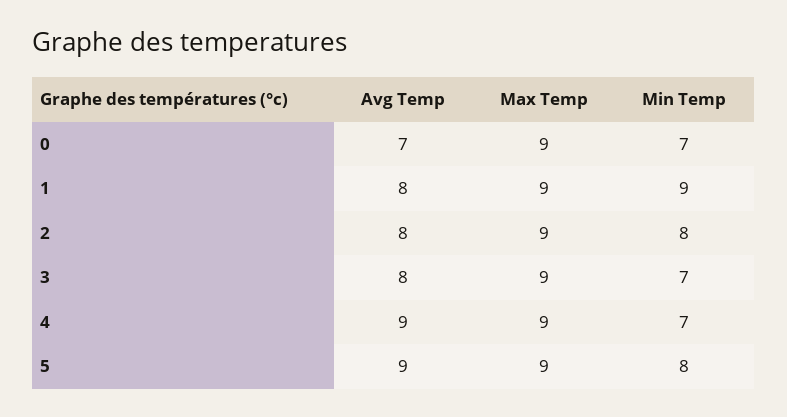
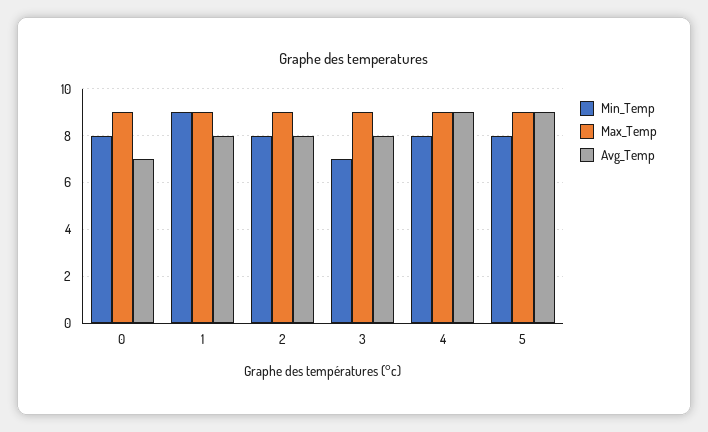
  {
    "Avg Temp": {
      "0": 7,
      "1": 8,
      "2": 8,
      "3": 8,
      "4": 9,
      "5": 9
    },
    "Max Temp": {
      "0": 9,
      "1": 9,
      "2": 9,
      "3": 9,
      "4": 9,
      "5": 9
    },
    "Min Temp": {
-     "0": 7,
+     "0": 8,
      "1": 9,
      "2": 8,
      "3": 7,
-     "4": 7,
+     "4": 8,
      "5": 8
    }
  }

